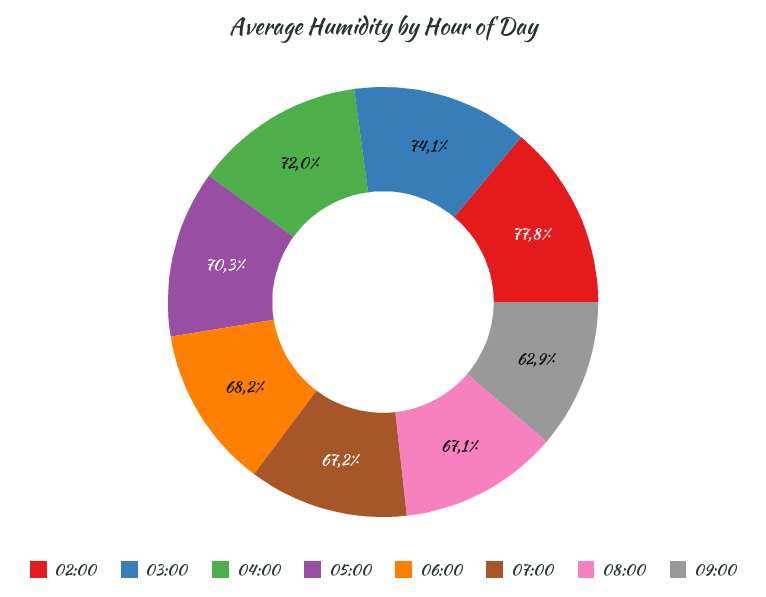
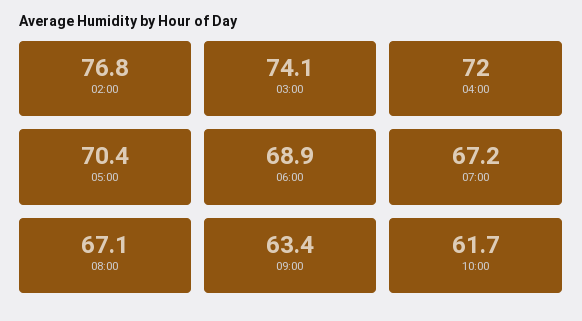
  {
-   "02:00": 77.8,
+   "02:00": 76.8,
    "03:00": 74.1,
    "04:00": 72,
-   "05:00": 70.3,
+   "05:00": 70.4,
-   "06:00": 68.2,
+   "06:00": 68.9,
    "07:00": 67.2,
    "08:00": 67.1,
-   "09:00": 62.9
+   "09:00": 63.4,
+   "10:00": 61.7
  }

